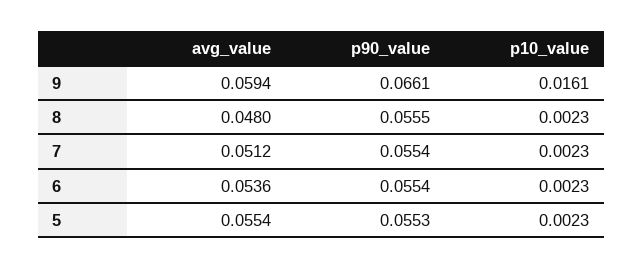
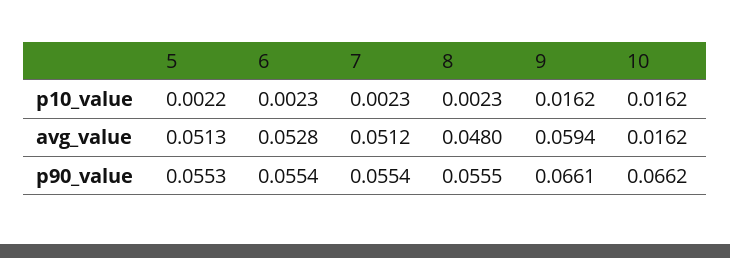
  {
    "avg_value": {
      "9": 0.0594,
      "8": 0.048,
      "7": 0.0512,
-     "6": 0.0536,
+     "6": 0.0528,
-     "5": 0.0554
+     "5": 0.0513,
+     "10": 0.0162
    },
    "p90_value": {
      "9": 0.0661,
      "8": 0.0555,
      "7": 0.0554,
      "6": 0.0554,
-     "5": 0.0553
+     "5": 0.0553,
+     "10": 0.0662
    },
    "p10_value": {
-     "9": 0.0161,
+     "9": 0.0162,
      "8": 0.0023,
      "7": 0.0023,
      "6": 0.0023,
-     "5": 0.0023
+     "5": 0.0022,
+     "10": 0.0162
    }
  }

